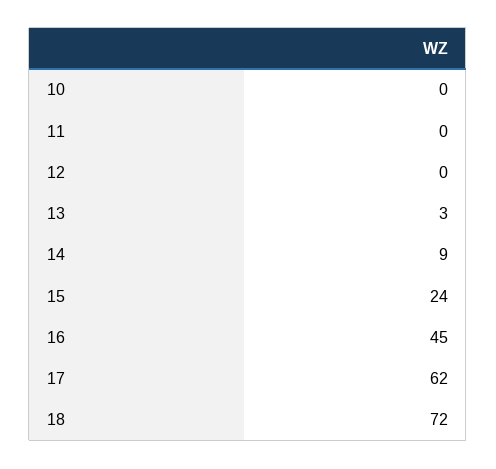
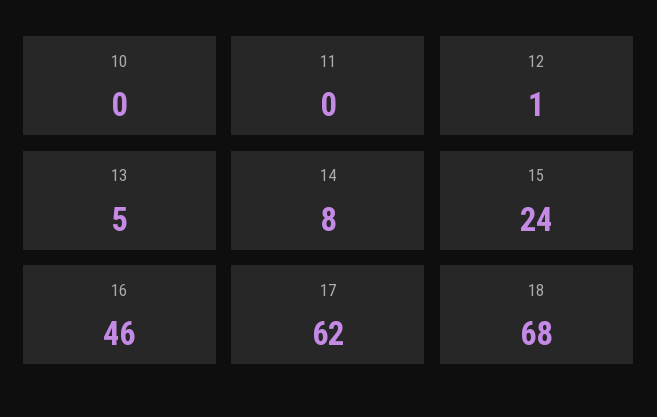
  {
    "10": 0,
    "11": 0,
-   "12": 0,
+   "12": 1,
-   "13": 3,
+   "13": 5,
-   "14": 9,
+   "14": 8,
    "15": 24,
-   "16": 45,
+   "16": 46,
    "17": 62,
-   "18": 72
+   "18": 68
  }

